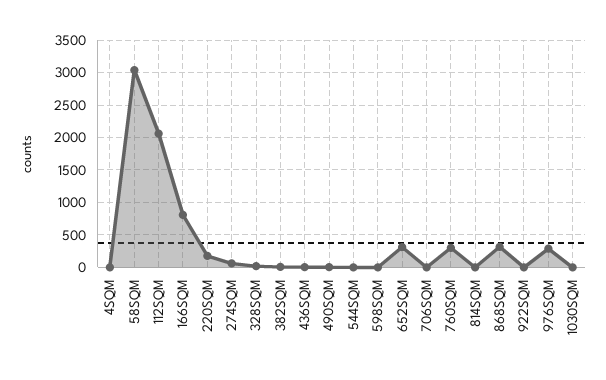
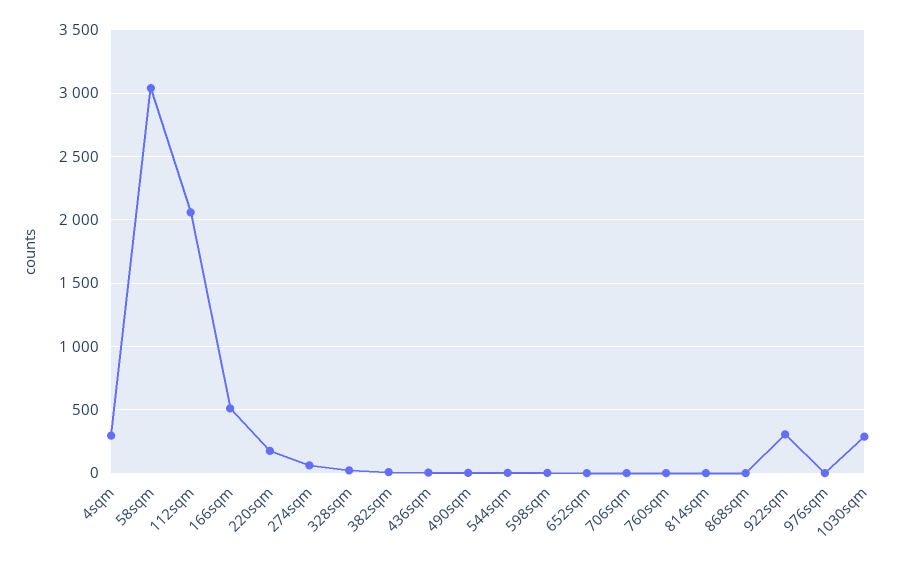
  {
-   "4SQM": 0,
+   "4SQM": 300,
    "58SQM": 3050,
    "112SQM": 2050,
-   "166SQM": 800,
+   "166SQM": 500,
    "220SQM": 200,
    "274SQM": 50,
    "328SQM": 0,
    "382SQM": 0,
    "436SQM": 0,
    "490SQM": 0,
    "544SQM": 0,
    "598SQM": 0,
-   "652SQM": 300,
+   "652SQM": 0,
    "706SQM": 0,
-   "760SQM": 300,
+   "760SQM": 0,
    "814SQM": 0,
-   "868SQM": 300,
+   "868SQM": 0,
-   "922SQM": 0,
+   "922SQM": 300,
-   "976SQM": 300,
+   "976SQM": 0,
-   "1030SQM": 0
+   "1030SQM": 300
  }

